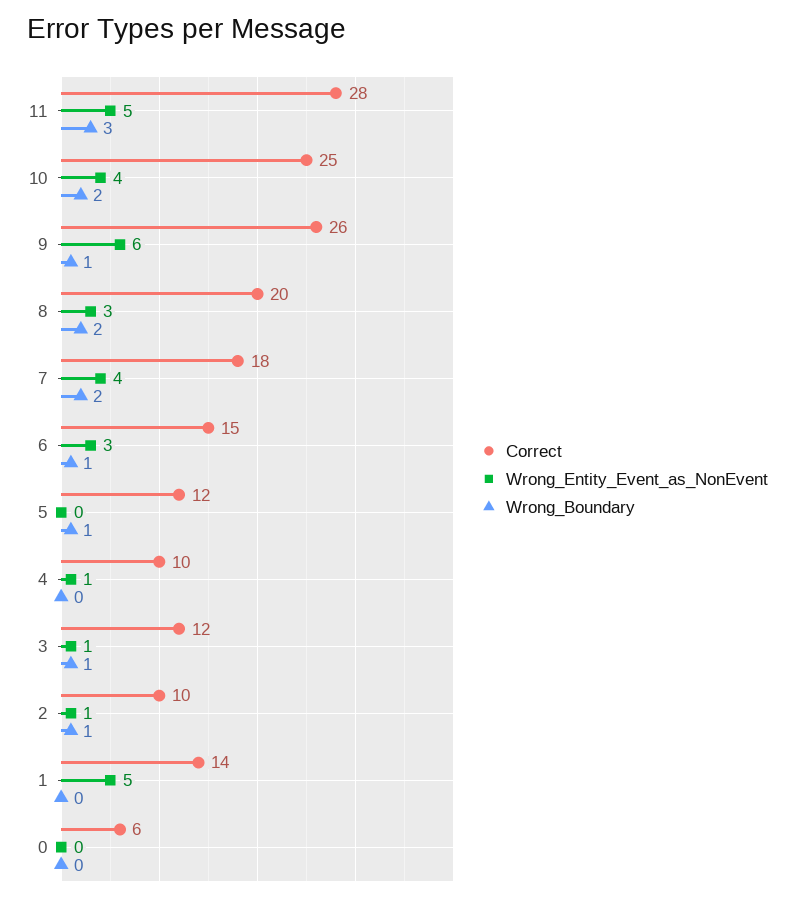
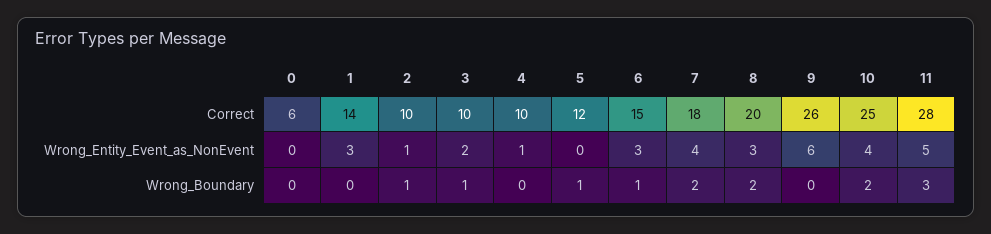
  {
    "Correct": {
      "11": 28,
      "10": 25,
      "9": 26,
      "8": 20,
      "7": 18,
      "6": 15,
      "5": 12,
      "4": 10,
-     "3": 12,
+     "3": 10,
      "2": 10,
      "1": 14,
      "0": 6
    },
    "Wrong_Entity_Event_as_NonEvent": {
      "11": 5,
      "10": 4,
      "9": 6,
      "8": 3,
      "7": 4,
      "6": 3,
      "5": 0,
      "4": 1,
-     "3": 1,
+     "3": 2,
      "2": 1,
-     "1": 5,
+     "1": 3,
      "0": 0
    },
    "Wrong_Boundary": {
      "11": 3,
      "10": 2,
-     "9": 1,
+     "9": 0,
      "8": 2,
      "7": 2,
      "6": 1,
      "5": 1,
      "4": 0,
      "3": 1,
      "2": 1,
      "1": 0,
      "0": 0
    }
  }

